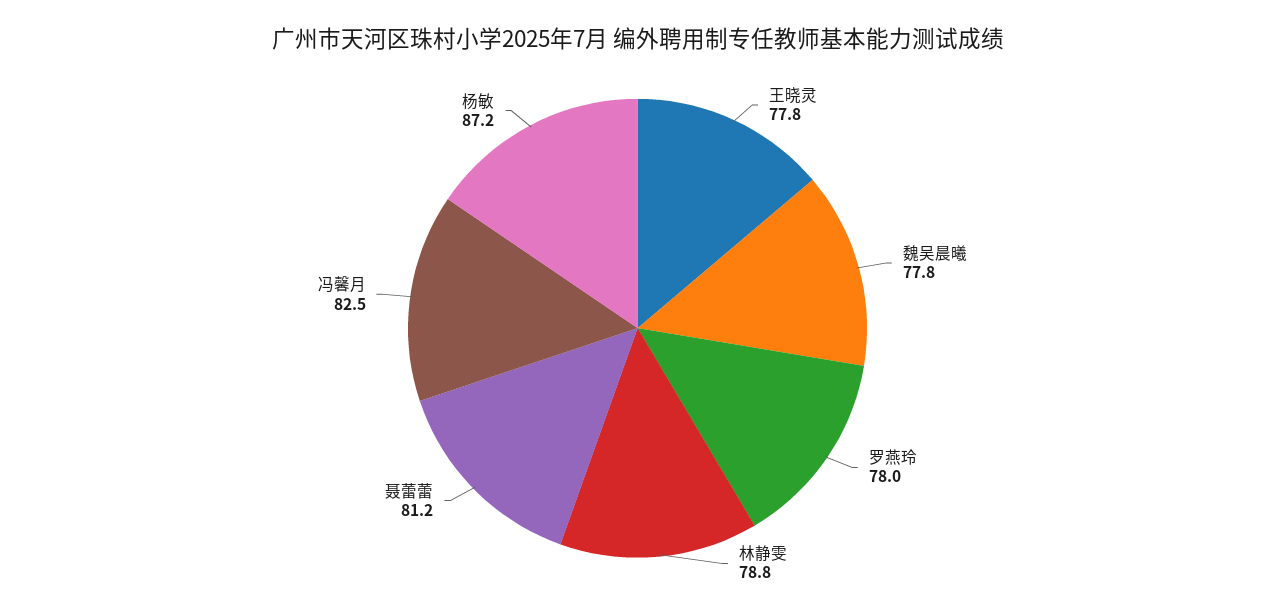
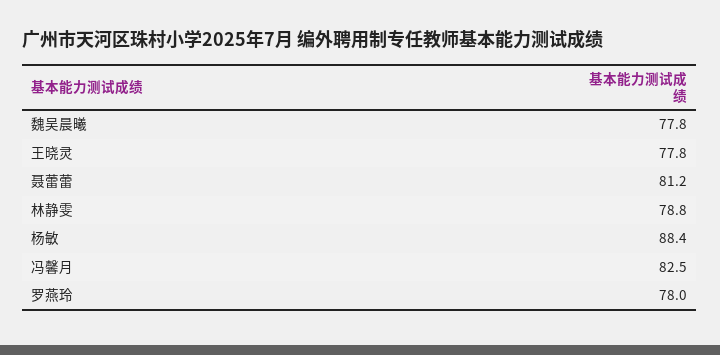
  {
    "王晓灵": 77.8,
    "魏吴晨曦": 77.8,
    "罗燕玲": 78,
    "林静雯": 78.8,
    "聂蕾蕾": 81.2,
    "冯馨月": 82.5,
-   "杨敏": 87.2
+   "杨敏": 88.4
  }

